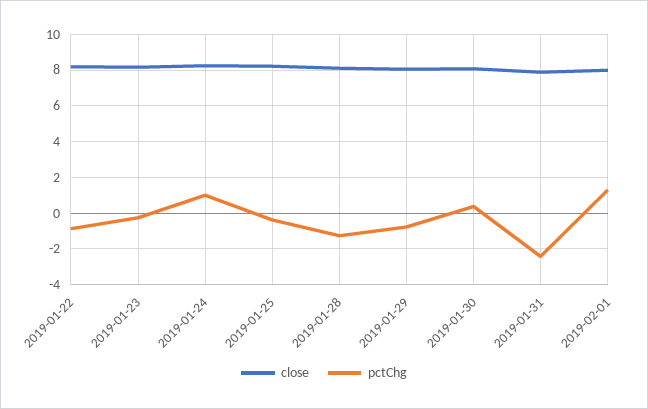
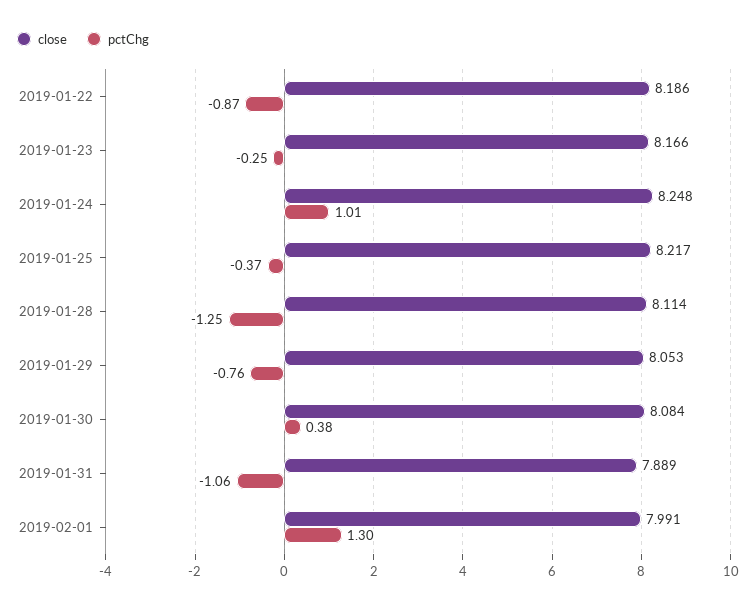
  {
    "close": {
      "2019-01-22": 8.186,
      "2019-01-23": 8.166,
      "2019-01-24": 8.248,
      "2019-01-25": 8.217,
      "2019-01-28": 8.114,
      "2019-01-29": 8.053,
      "2019-01-30": 8.084,
      "2019-01-31": 7.889,
      "2019-02-01": 7.991
    },
    "pctChg": {
      "2019-01-22": -0.87,
      "2019-01-23": -0.25,
      "2019-01-24": 1.01,
      "2019-01-25": -0.37,
      "2019-01-28": -1.25,
      "2019-01-29": -0.76,
      "2019-01-30": 0.38,
-     "2019-01-31": -2.5,
+     "2019-01-31": -1.06,
      "2019-02-01": 1.3
    }
  }

